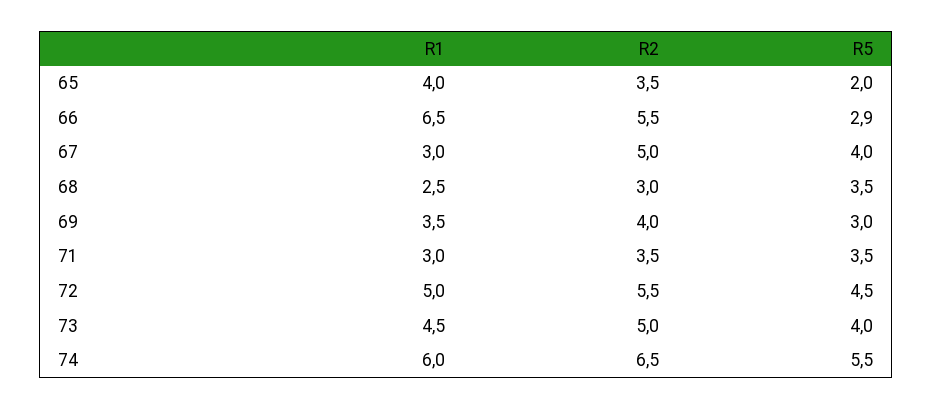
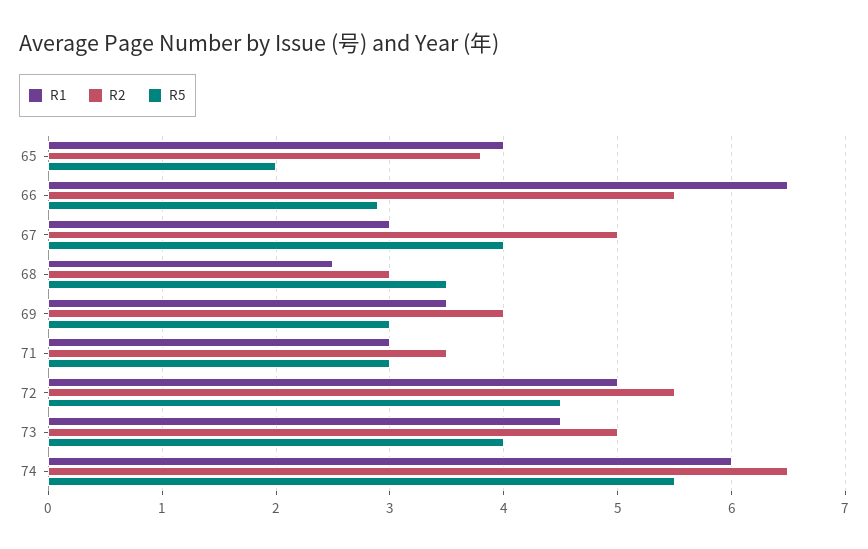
  {
    "R1": {
      "65": 4,
      "66": 6.5,
      "67": 3,
      "68": 2.5,
      "69": 3.5,
      "71": 3,
      "72": 5,
      "73": 4.5,
      "74": 6
    },
    "R2": {
-     "65": 3.5,
+     "65": 3.8,
      "66": 5.5,
      "67": 5,
      "68": 3,
      "69": 4,
      "71": 3.5,
      "72": 5.5,
      "73": 5,
      "74": 6.5
    },
    "R5": {
      "65": 2,
      "66": 2.9,
      "67": 4,
      "68": 3.5,
      "69": 3,
-     "71": 3.5,
+     "71": 3,
      "72": 4.5,
      "73": 4,
      "74": 5.5
    }
  }

